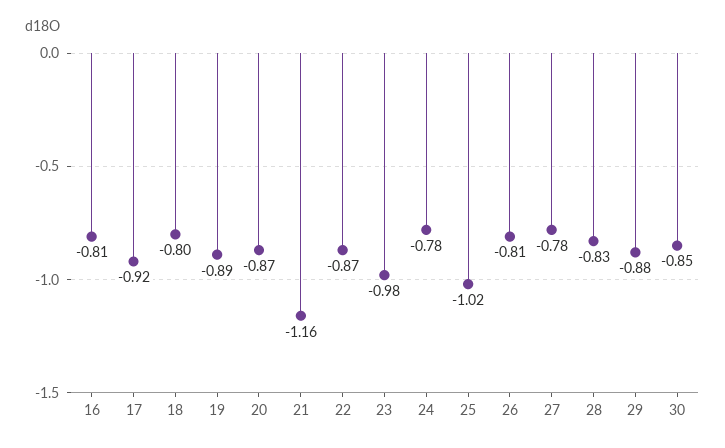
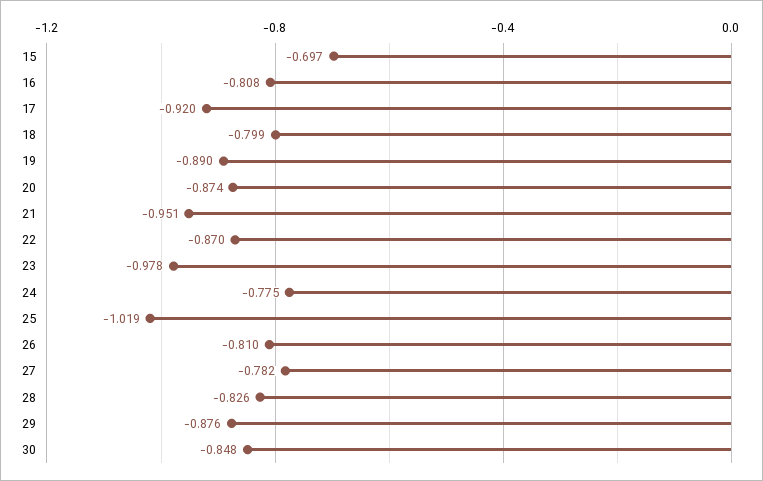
  {
    "16": -0.808,
    "17": -0.92,
    "18": -0.799,
    "19": -0.89,
    "20": -0.874,
-   "21": -1.16,
+   "21": -0.951,
    "22": -0.87,
    "23": -0.978,
    "24": -0.775,
    "25": -1.019,
    "26": -0.81,
    "27": -0.782,
    "28": -0.826,
    "29": -0.876,
-   "30": -0.848
+   "30": -0.848,
+   "15": -0.697
  }

